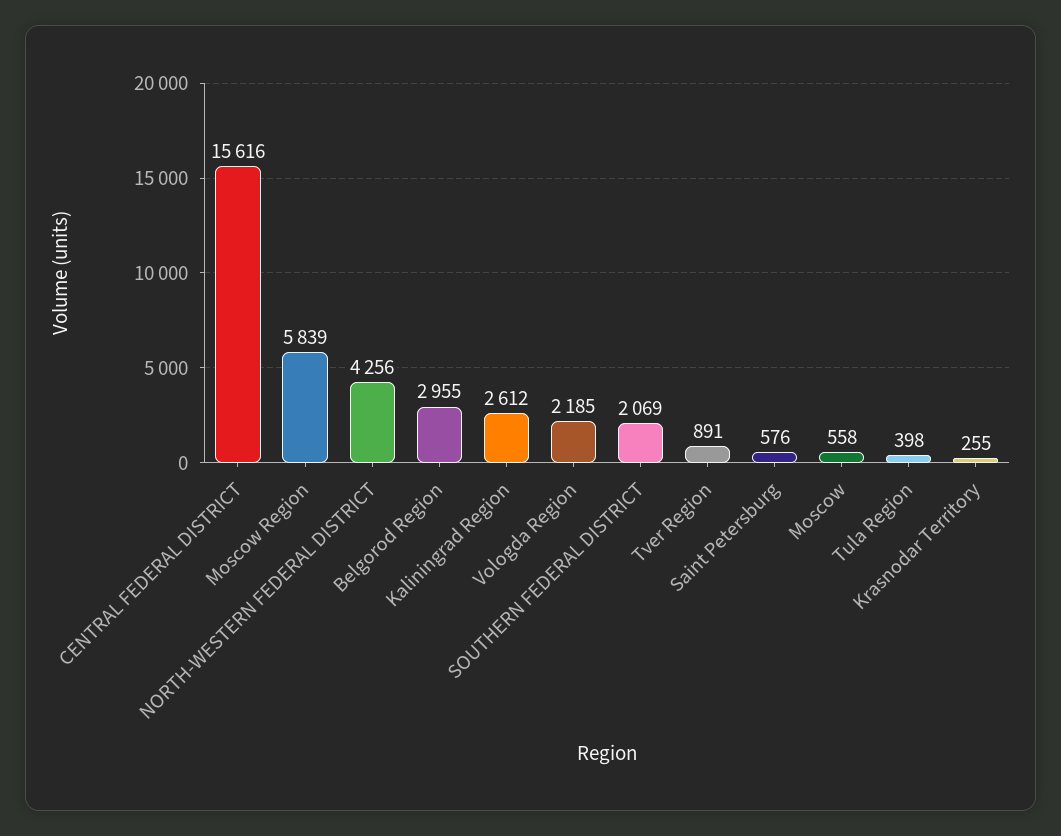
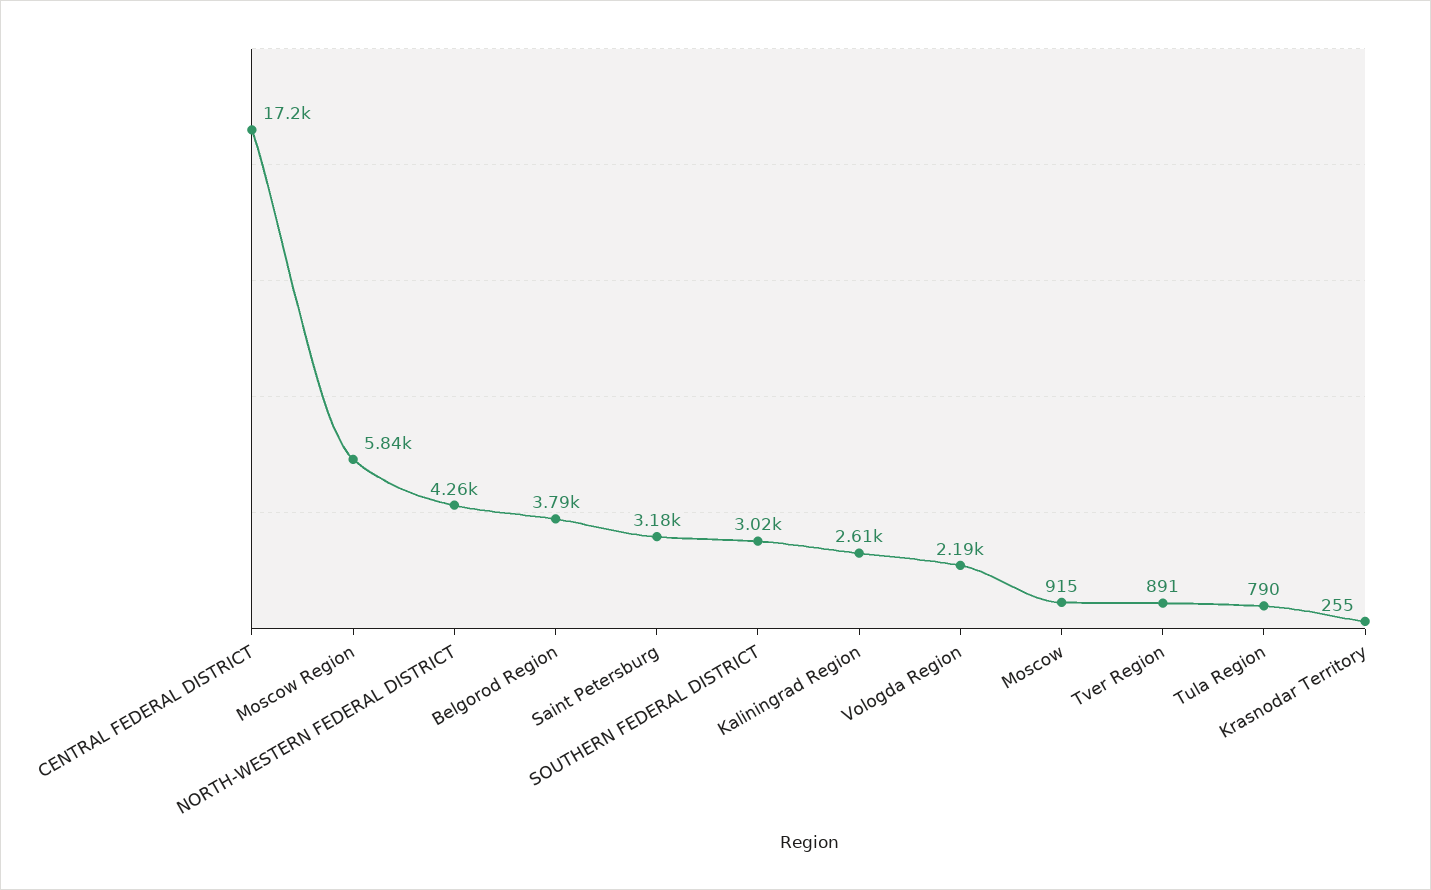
  {
-   "CENTRAL FEDERAL DISTRICT": 15616,
+   "CENTRAL FEDERAL DISTRICT": 17200,
    "Moscow Region": 5839,
    "NORTH-WESTERN FEDERAL DISTRICT": 4256,
-   "Belgorod Region": 2955,
+   "Belgorod Region": 3790,
    "Kaliningrad Region": 2612,
    "Vologda Region": 2185,
-   "SOUTHERN FEDERAL DISTRICT": 2069,
+   "SOUTHERN FEDERAL DISTRICT": 3020,
    "Tver Region": 891,
-   "Saint Petersburg": 576,
+   "Saint Petersburg": 3180,
-   "Moscow": 558,
+   "Moscow": 915,
-   "Tula Region": 398,
+   "Tula Region": 790,
    "Krasnodar Territory": 255
  }

